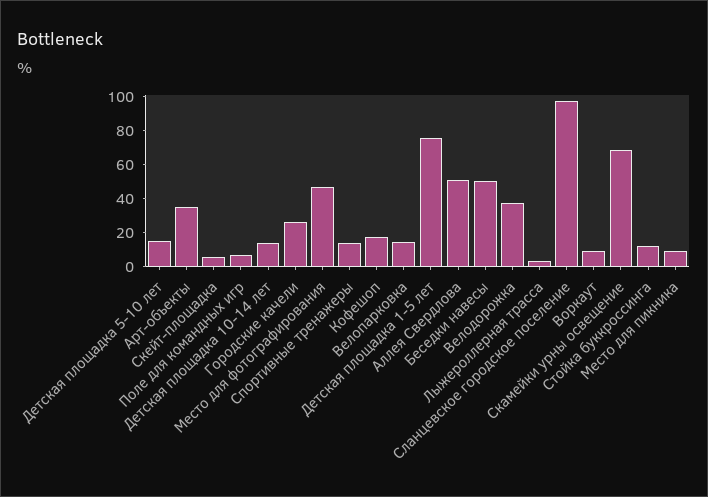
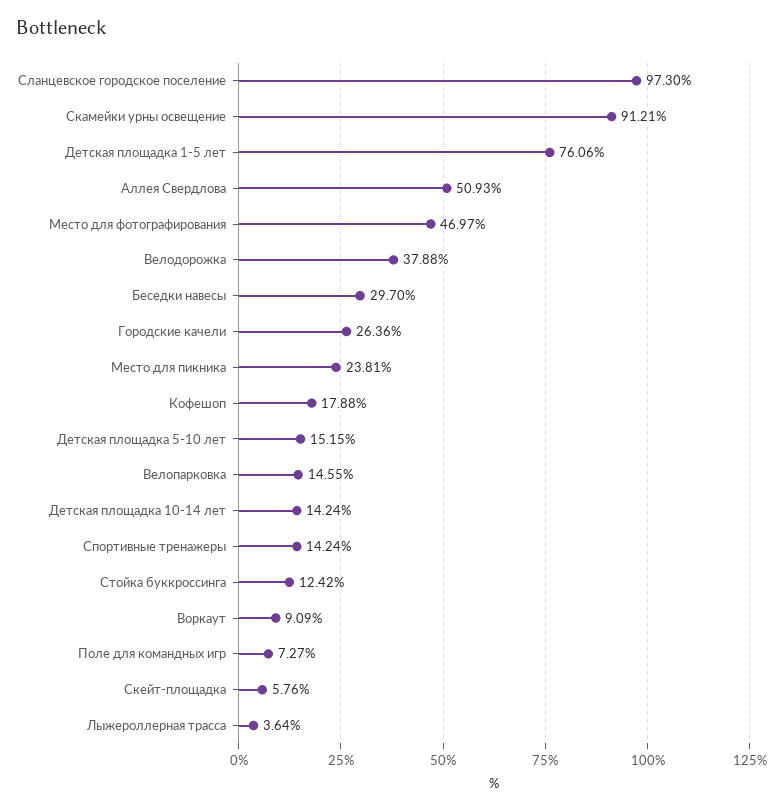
  {
    "Детская площадка 5-10 лет": 15.15,
-   "Арт-объекты": 35,
    "Скейт-площадка": 5.76,
    "Поле для командных игр": 7.27,
    "Детская площадка 10-14 лет": 14.24,
    "Городские качели": 26.36,
    "Место для фотографирования": 46.97,
    "Спортивные тренажеры": 14.24,
    "Кофешоп": 17.88,
    "Велопарковка": 14.55,
    "Детская площадка 1-5 лет": 76.06,
    "Аллея Свердлова": 50.93,
-   "Беседки навесы": 50,
+   "Беседки навесы": 29.7,
    "Велодорожка": 37.88,
    "Лыжероллерная трасса": 3.64,
    "Сланцевское городское поселение": 97.3,
    "Воркаут": 9.09,
-   "Скамейки урны освещение": 70,
+   "Скамейки урны освещение": 91.21,
    "Стойка буккроссинга": 12.42,
-   "Место для пикника": 10
+   "Место для пикника": 23.81
  }

